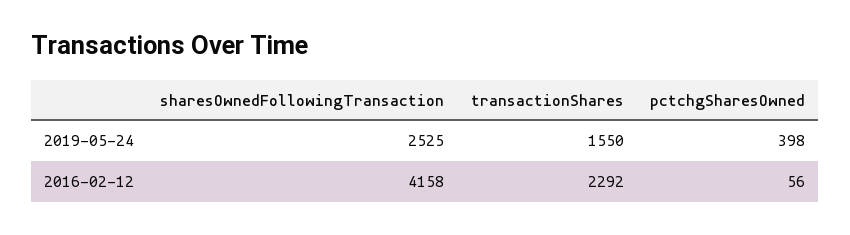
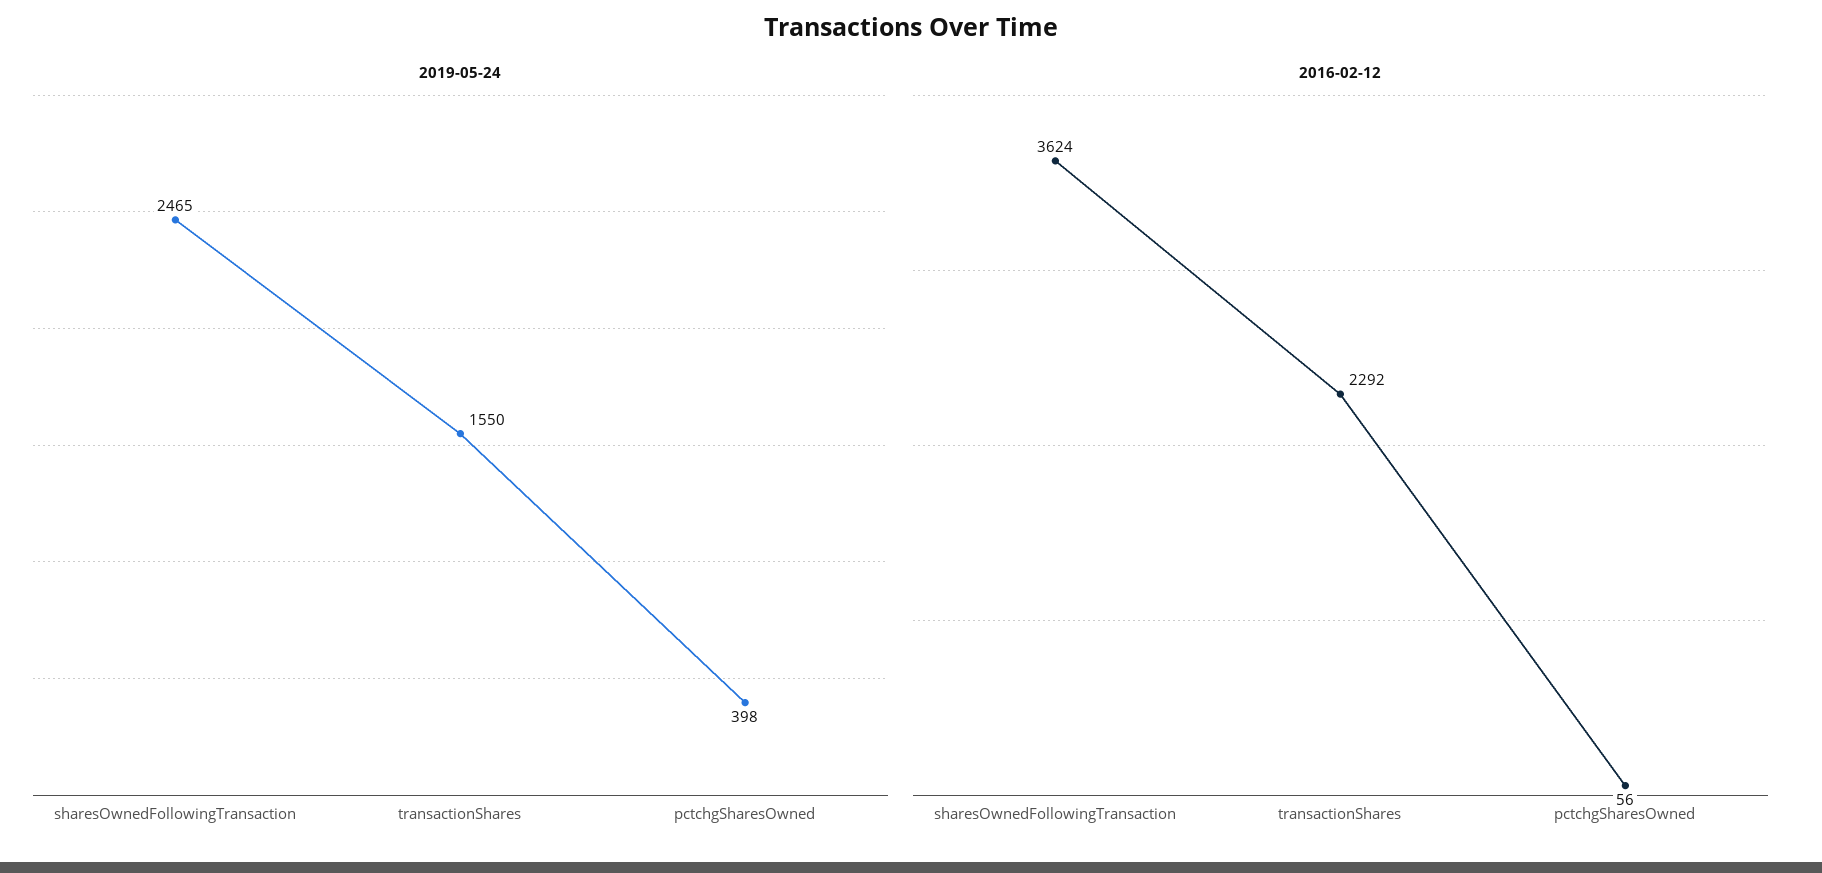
  {
    "2019-05-24": {
-     "sharesOwnedFollowingTransaction": 2525,
+     "sharesOwnedFollowingTransaction": 2465,
      "transactionShares": 1550,
      "pctchgSharesOwned": 398
    },
    "2016-02-12": {
-     "sharesOwnedFollowingTransaction": 4158,
+     "sharesOwnedFollowingTransaction": 3624,
      "transactionShares": 2292,
      "pctchgSharesOwned": 56
    }
  }

